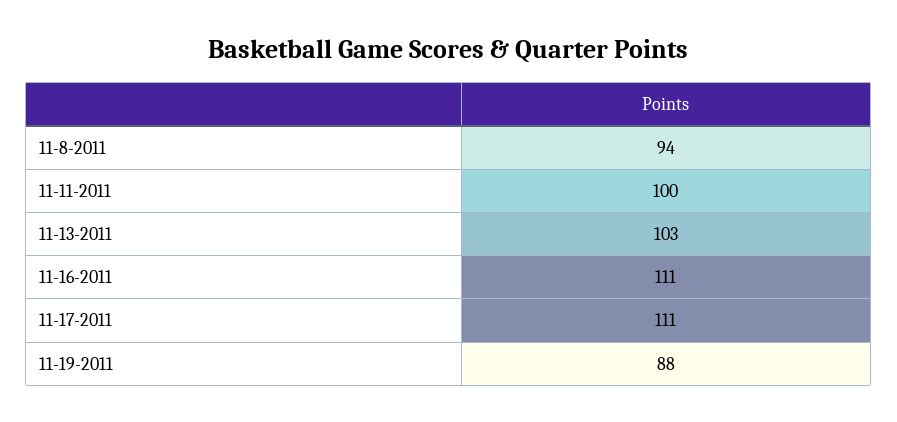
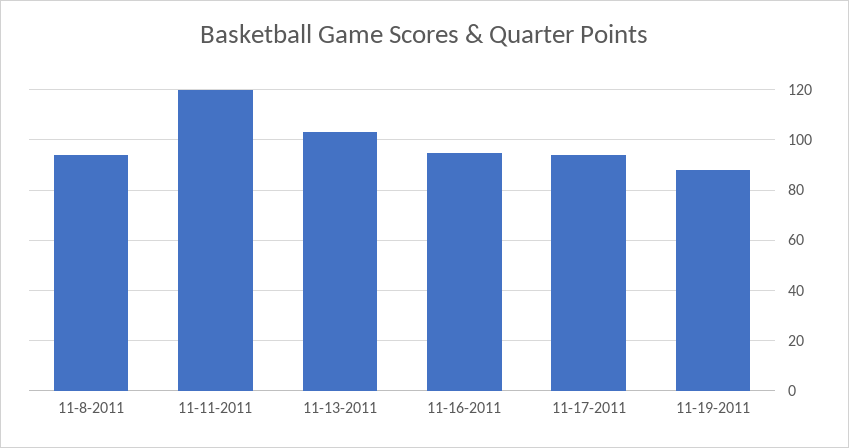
  {
    "11-8-2011": 94,
-   "11-11-2011": 100,
+   "11-11-2011": 120,
    "11-13-2011": 103,
-   "11-16-2011": 111,
+   "11-16-2011": 95,
-   "11-17-2011": 111,
+   "11-17-2011": 95,
    "11-19-2011": 88
  }

